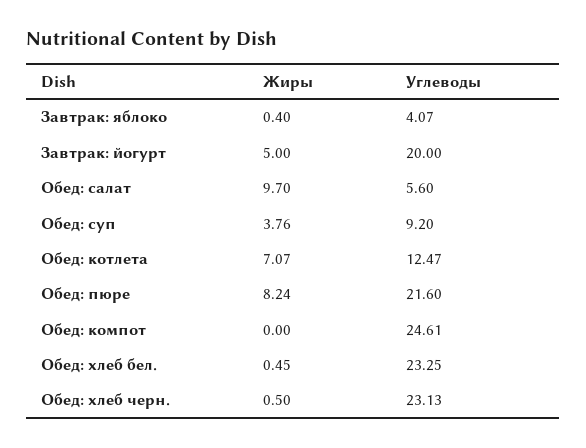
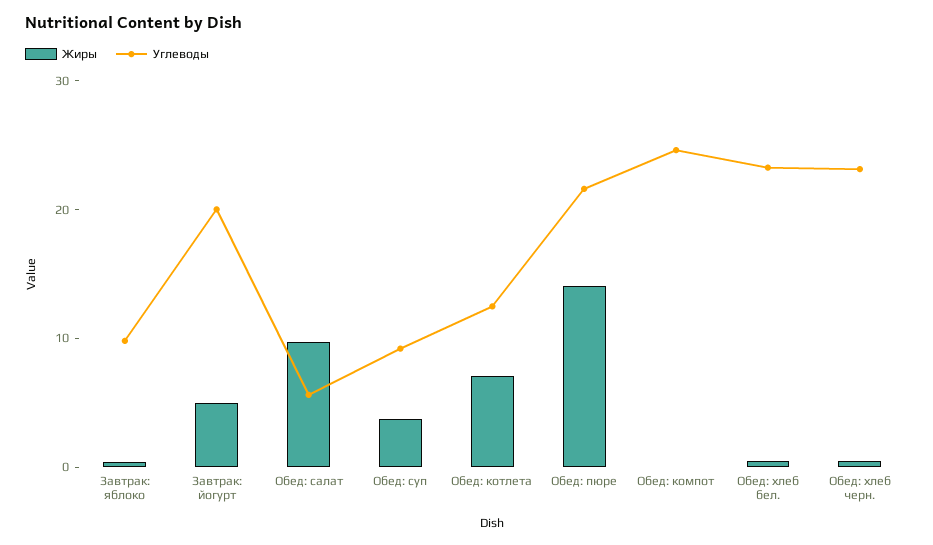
  {
    "Жиры": {
      "Завтрак: яблоко": 0.4,
      "Завтрак: йогурт": 5,
      "Обед: салат": 9.7,
      "Обед: суп": 3.76,
      "Обед: котлета": 7.07,
-     "Обед: пюре": 8.24,
+     "Обед: пюре": 14,
      "Обед: компот": 0,
      "Обед: хлеб бел.": 0.45,
      "Обед: хлеб черн.": 0.5
    },
    "Углеводы": {
-     "Завтрак: яблоко": 4.07,
+     "Завтрак: яблоко": 10,
      "Завтрак: йогурт": 20,
      "Обед: салат": 5.6,
      "Обед: суп": 9.2,
      "Обед: котлета": 12.47,
      "Обед: пюре": 21.6,
      "Обед: компот": 24.61,
      "Обед: хлеб бел.": 23.25,
      "Обед: хлеб черн.": 23.13
    }
  }

